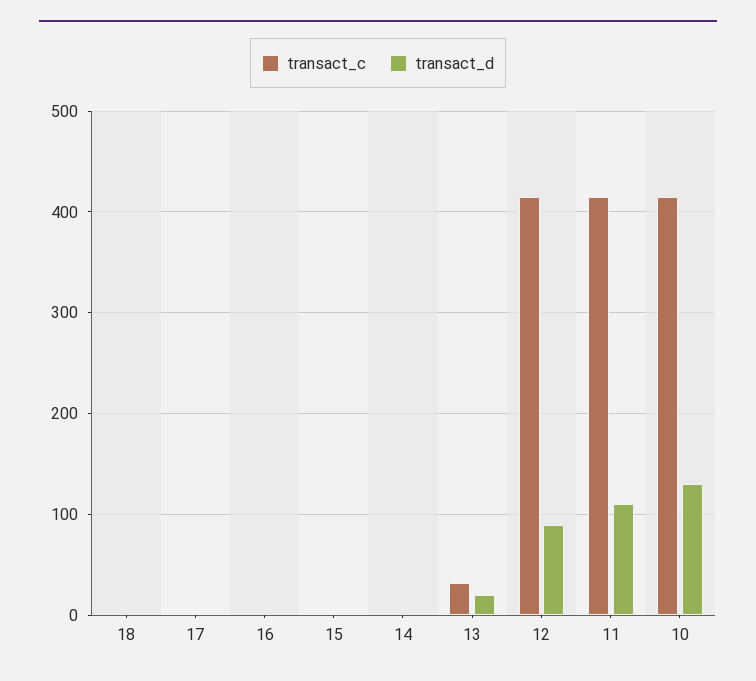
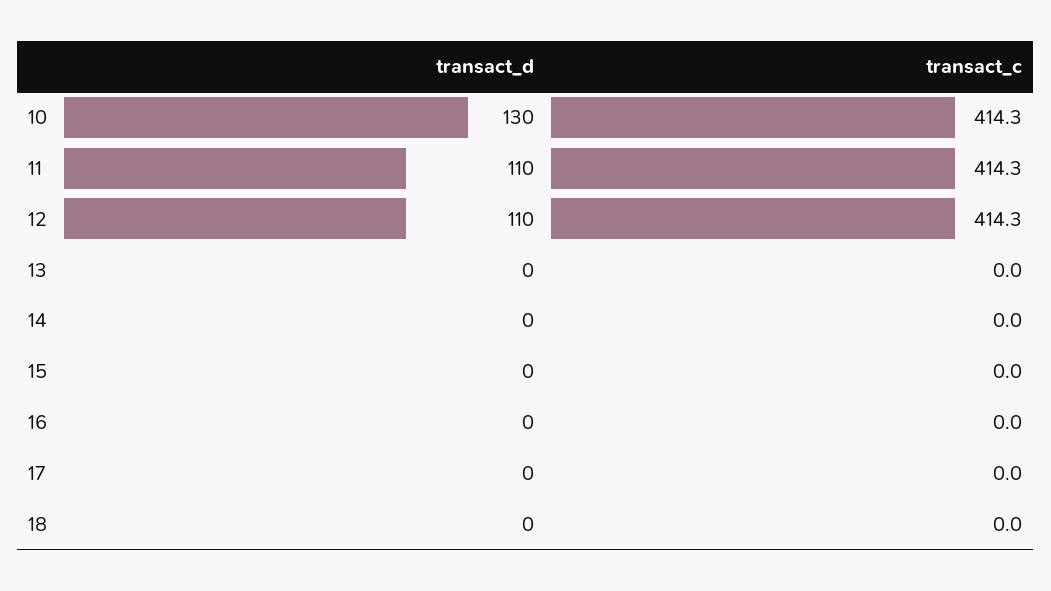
  {
    "transact_c": {
      "18": 0,
      "17": 0,
      "16": 0,
      "15": 0,
      "14": 0,
-     "13": 30,
+     "13": 0,
      "12": 414.3,
      "11": 414.3,
      "10": 414.3
    },
    "transact_d": {
      "18": 0,
      "17": 0,
      "16": 0,
      "15": 0,
      "14": 0,
-     "13": 20,
+     "13": 0,
-     "12": 90,
+     "12": 110,
      "11": 110,
      "10": 130
    }
  }

